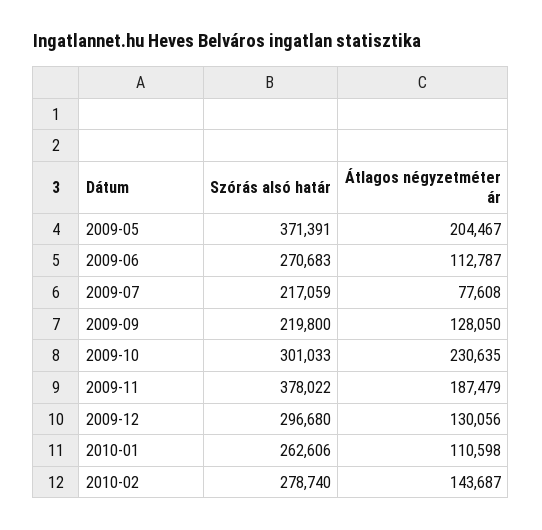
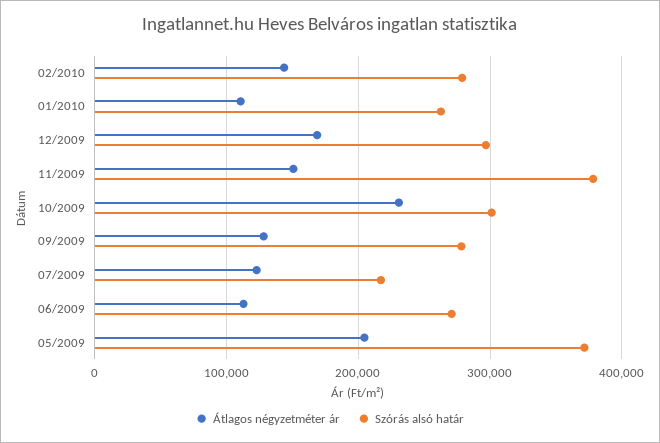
  {
    "Szórás alsó határ": {
      "2009-05": 371391,
      "2009-06": 270683,
      "2009-07": 217059,
-     "2009-09": 219800,
+     "2009-09": 280000,
      "2009-10": 301033,
      "2009-11": 378022,
      "2009-12": 296680,
      "2010-01": 262606,
      "2010-02": 278740
    },
    "Átlagos négyzetméter ár": {
      "2009-05": 204467,
      "2009-06": 112787,
-     "2009-07": 77608,
+     "2009-07": 120000,
      "2009-09": 128050,
      "2009-10": 230635,
-     "2009-11": 187479,
+     "2009-11": 150000,
-     "2009-12": 130056,
+     "2009-12": 170000,
      "2010-01": 110598,
      "2010-02": 143687
    }
  }

